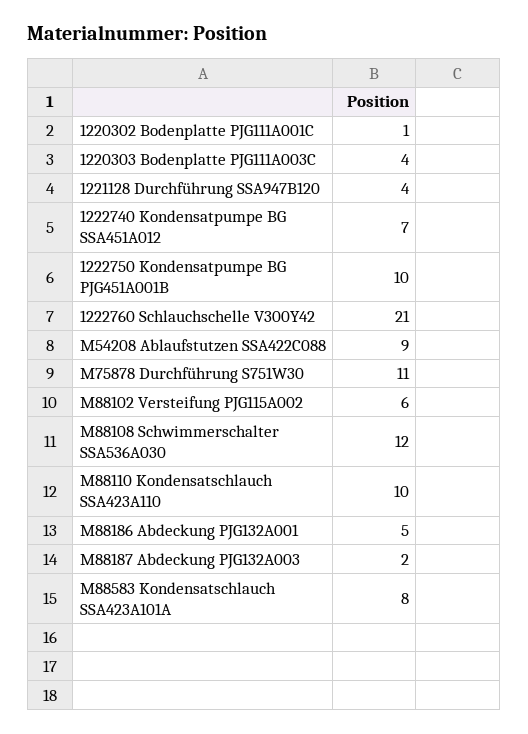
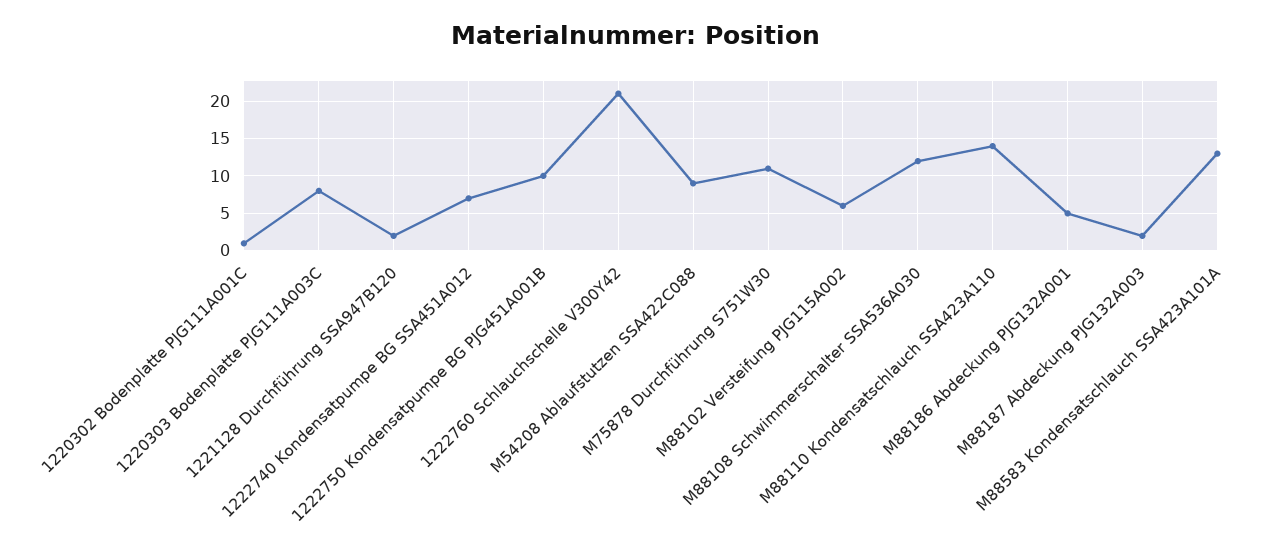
  {
    "1220302 Bodenplatte PJG111A001C": 1,
-   "1220303 Bodenplatte PJG111A003C": 4,
+   "1220303 Bodenplatte PJG111A003C": 8,
-   "1221128 Durchführung SSA947B120": 4,
+   "1221128 Durchführung SSA947B120": 2,
    "1222740 Kondensatpumpe BG SSA451A012": 7,
    "1222750 Kondensatpumpe BG PJG451A001B": 10,
    "1222760 Schlauchschelle V300Y42": 21,
    "M54208 Ablaufstutzen SSA422C088": 9,
    "M75878 Durchführung S751W30": 11,
    "M88102 Versteifung PJG115A002": 6,
    "M88108 Schwimmerschalter SSA536A030": 12,
-   "M88110 Kondensatschlauch SSA423A110": 10,
+   "M88110 Kondensatschlauch SSA423A110": 14,
    "M88186 Abdeckung PJG132A001": 5,
    "M88187 Abdeckung PJG132A003": 2,
-   "M88583 Kondensatschlauch SSA423A101A": 8
+   "M88583 Kondensatschlauch SSA423A101A": 13
  }

